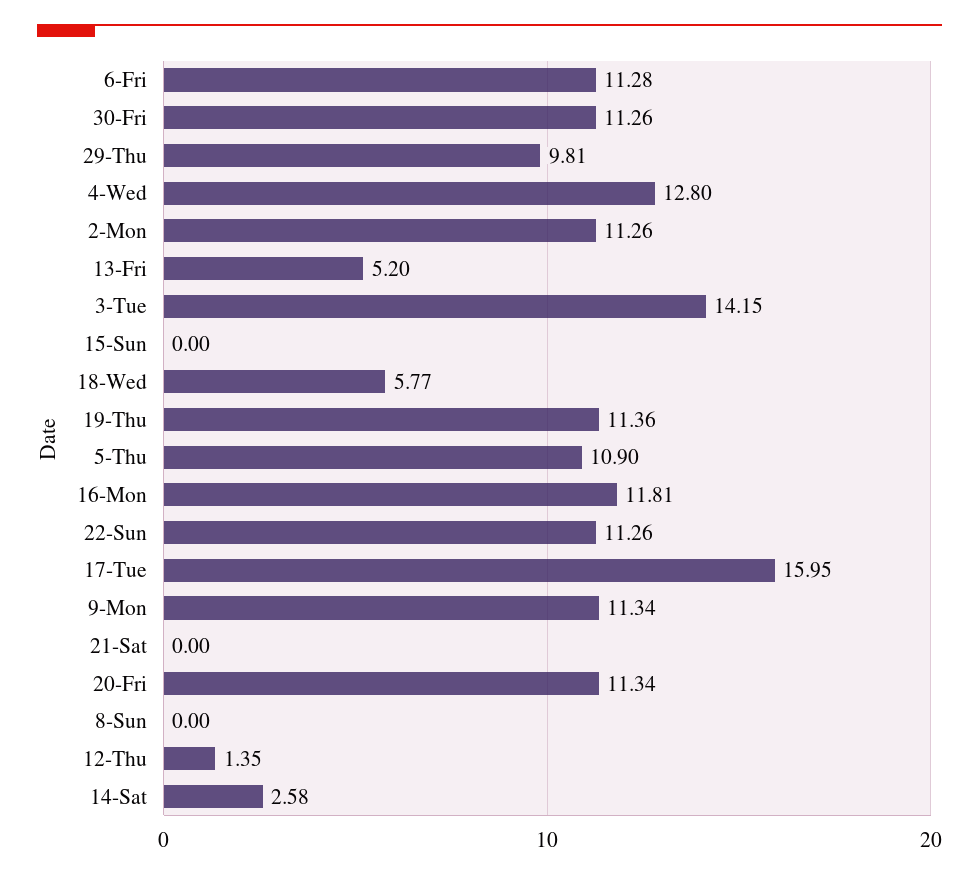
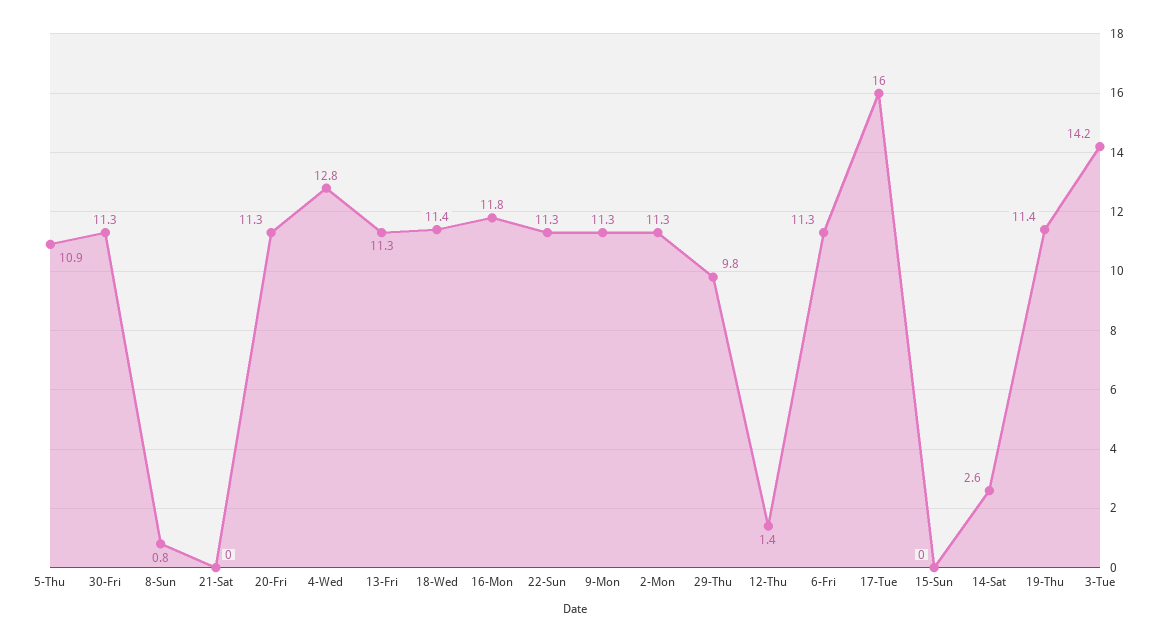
  {
    "6-Fri": 11.28,
    "30-Fri": 11.26,
    "29-Thu": 9.81,
    "4-Wed": 12.8,
    "2-Mon": 11.26,
-   "13-Fri": 5.2,
+   "13-Fri": 11.3,
    "3-Tue": 14.15,
    "15-Sun": 0,
-   "18-Wed": 5.77,
+   "18-Wed": 11.4,
    "19-Thu": 11.36,
    "5-Thu": 10.9,
    "16-Mon": 11.81,
    "22-Sun": 11.26,
    "17-Tue": 15.95,
    "9-Mon": 11.34,
    "21-Sat": 0,
    "20-Fri": 11.34,
-   "8-Sun": 0,
+   "8-Sun": 0.8,
    "12-Thu": 1.35,
    "14-Sat": 2.58
  }

